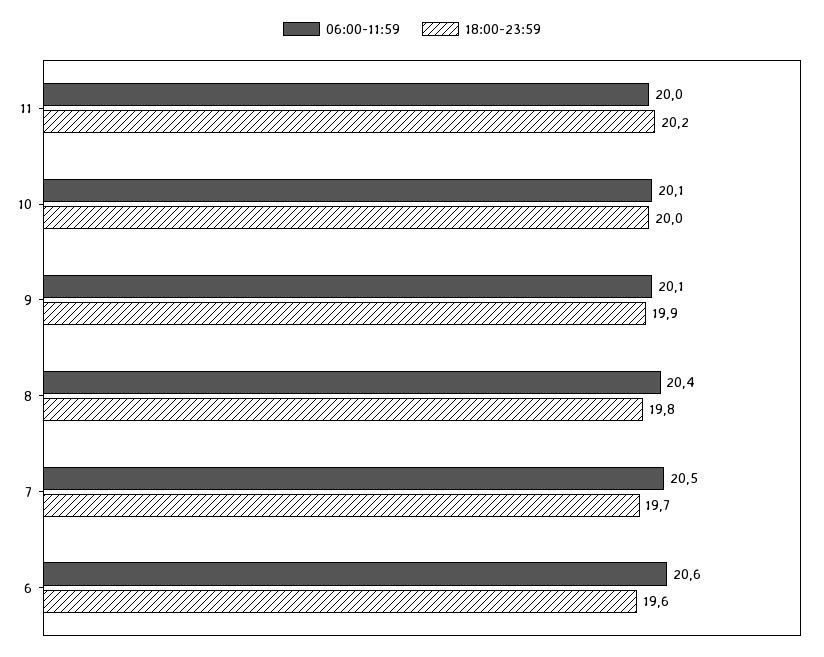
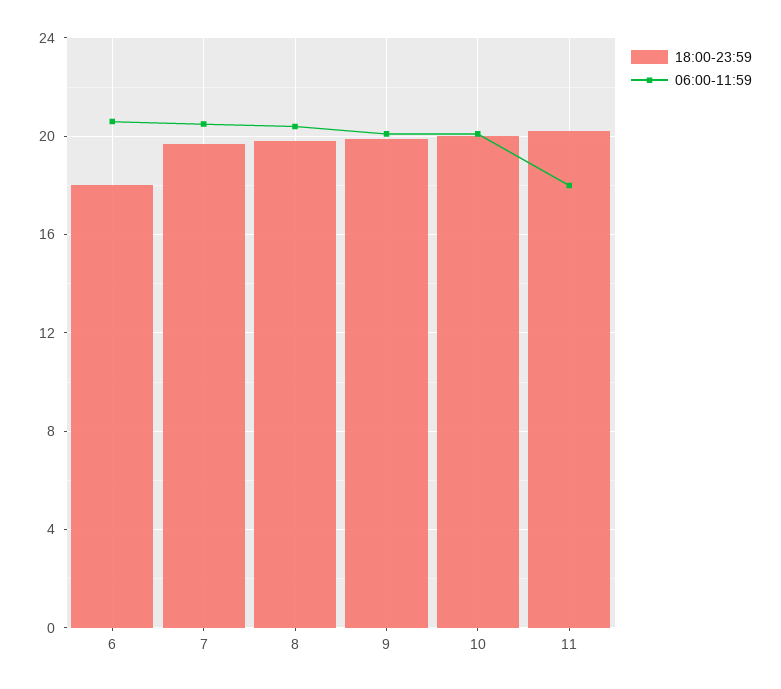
  {
    "06:00-11:59": {
-     "11": 20,
+     "11": 18,
      "10": 20.1,
      "9": 20.1,
      "8": 20.4,
      "7": 20.5,
      "6": 20.6
    },
    "18:00-23:59": {
      "11": 20.2,
      "10": 20,
      "9": 19.9,
      "8": 19.8,
      "7": 19.7,
-     "6": 19.6
+     "6": 18
    }
  }

